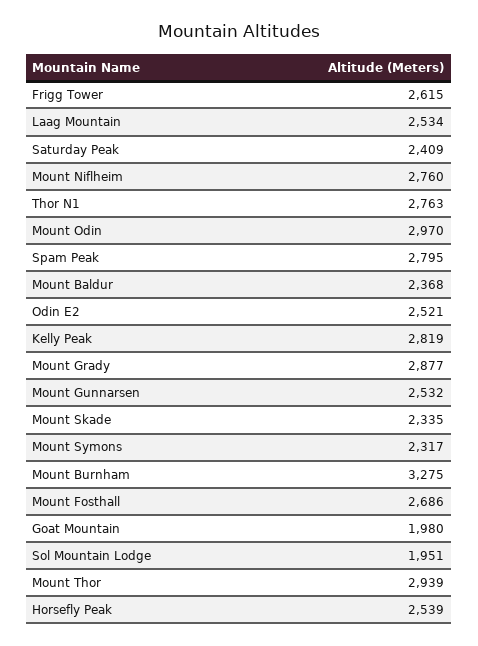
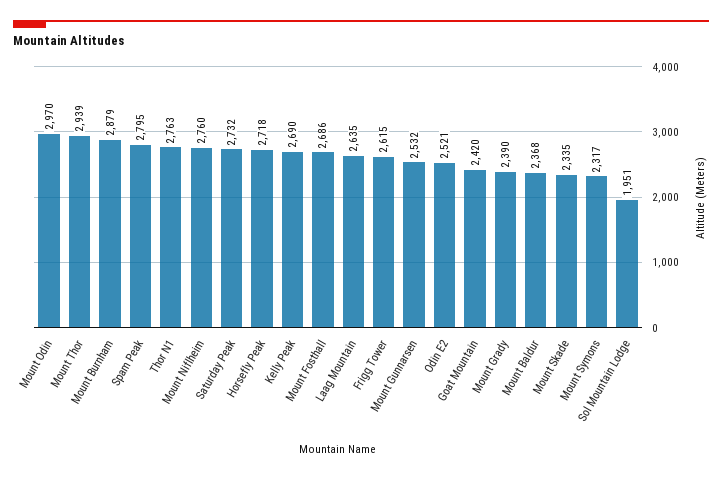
  {
    "Frigg Tower": 2615,
-   "Laag Mountain": 2534,
+   "Laag Mountain": 2635,
-   "Saturday Peak": 2409,
+   "Saturday Peak": 2732,
    "Mount Niflheim": 2760,
    "Thor N1": 2763,
    "Mount Odin": 2970,
    "Spam Peak": 2795,
    "Mount Baldur": 2368,
    "Odin E2": 2521,
-   "Kelly Peak": 2819,
+   "Kelly Peak": 2690,
-   "Mount Grady": 2877,
+   "Mount Grady": 2390,
    "Mount Gunnarsen": 2532,
    "Mount Skade": 2335,
    "Mount Symons": 2317,
-   "Mount Burnham": 3275,
+   "Mount Burnham": 2879,
    "Mount Fosthall": 2686,
-   "Goat Mountain": 1980,
+   "Goat Mountain": 2420,
    "Sol Mountain Lodge": 1951,
    "Mount Thor": 2939,
-   "Horsefly Peak": 2539
+   "Horsefly Peak": 2718
  }

